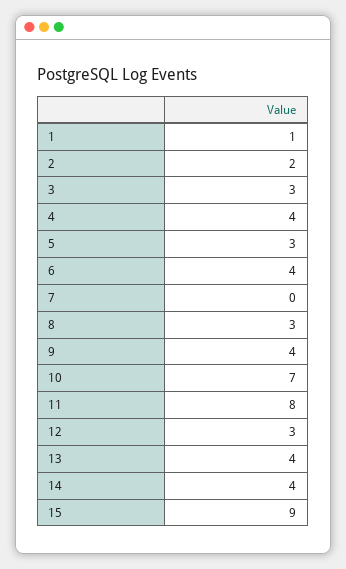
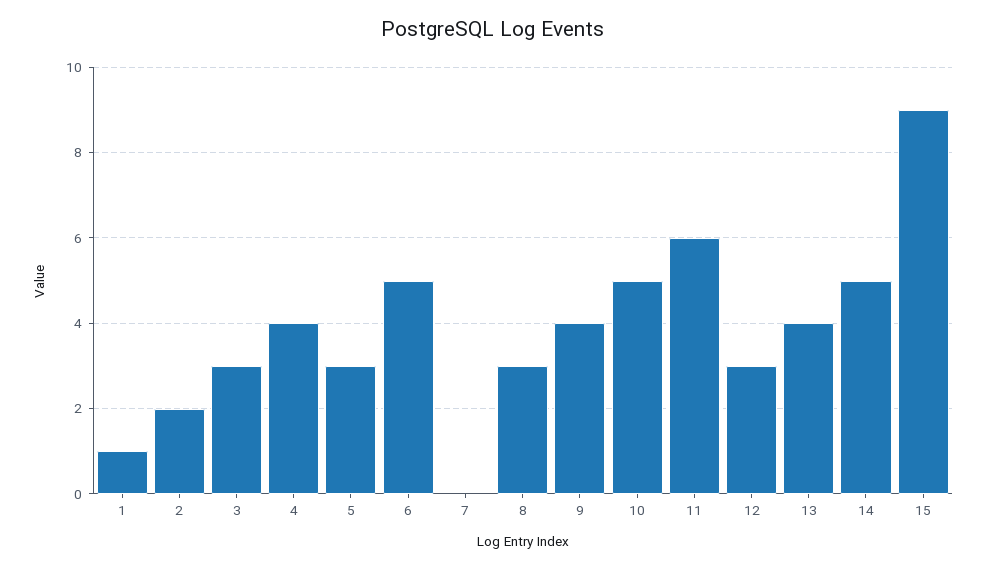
  {
    "1": 1,
    "2": 2,
    "3": 3,
    "4": 4,
    "5": 3,
-   "6": 4,
+   "6": 5,
    "7": 0,
    "8": 3,
    "9": 4,
-   "10": 7,
+   "10": 5,
-   "11": 8,
+   "11": 6,
    "12": 3,
    "13": 4,
-   "14": 4,
+   "14": 5,
    "15": 9
  }

